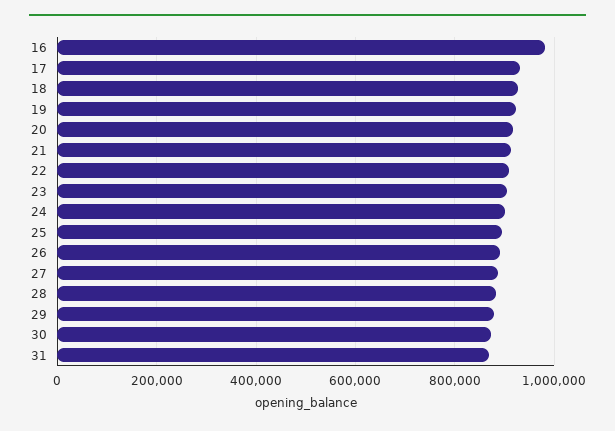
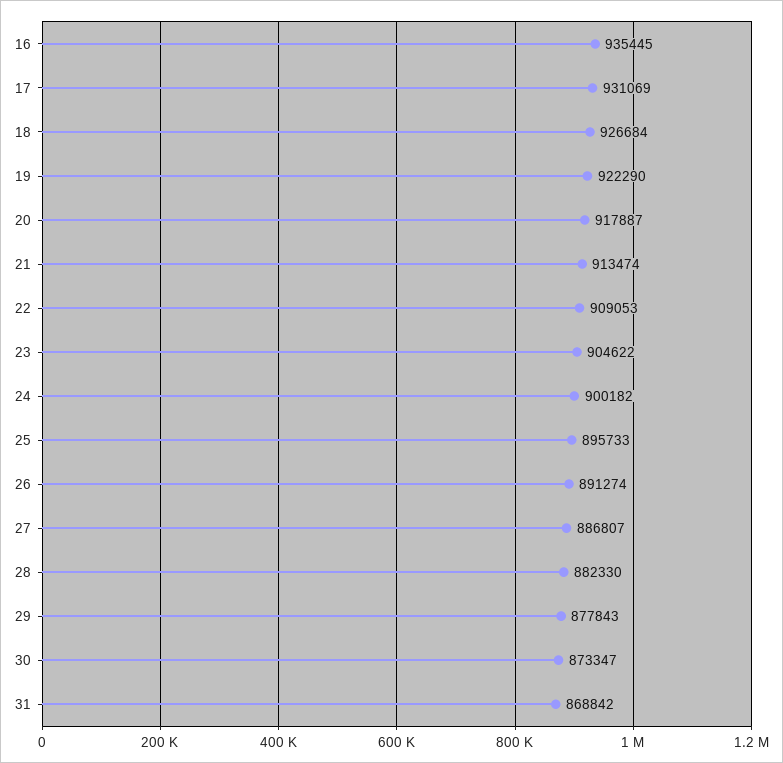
  {
-   "16": 980000,
+   "16": 935445,
    "17": 931069,
    "18": 926684,
    "19": 922290,
    "20": 917887,
    "21": 913474,
    "22": 909053,
    "23": 904622,
    "24": 900182,
    "25": 895733,
    "26": 891274,
    "27": 886807,
    "28": 882330,
    "29": 877843,
    "30": 873347,
    "31": 868842
  }

